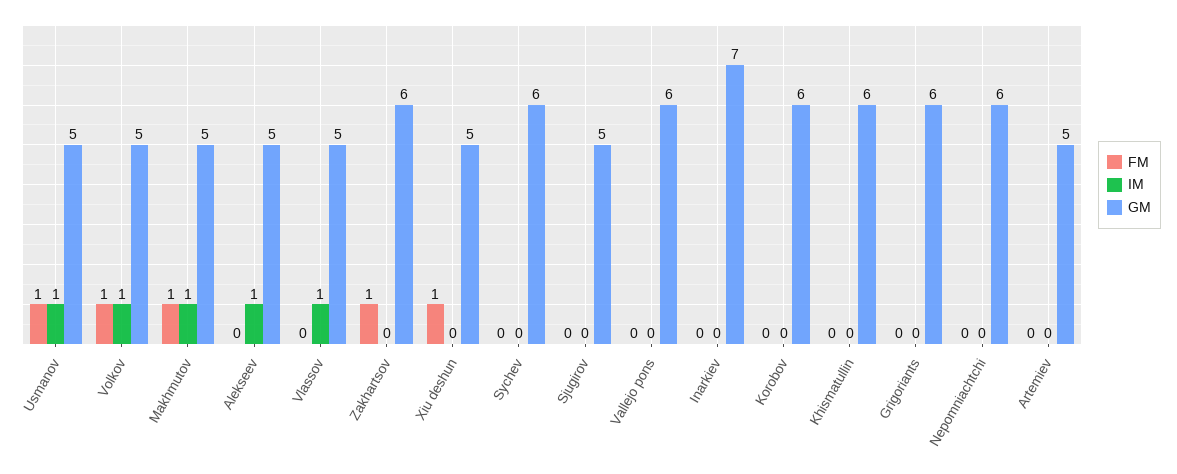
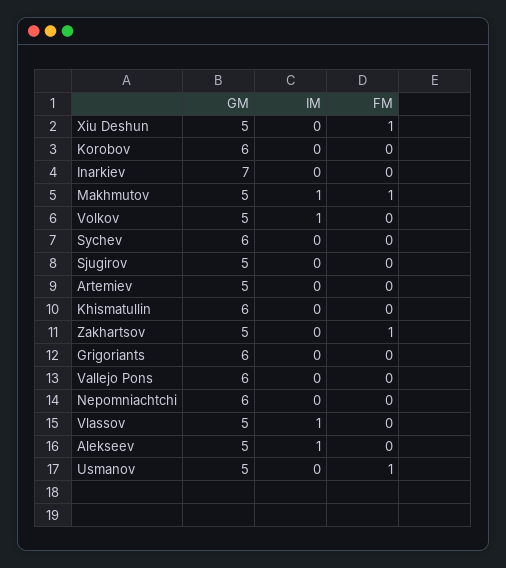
  {
    "FM": {
      "Usmanov": 1,
-     "Volkov": 1,
+     "Volkov": 0,
      "Makhmutov": 1,
      "Alekseev": 0,
      "Vlassov": 0,
      "Zakhartsov": 1,
      "Xiu deshun": 1,
      "Sychev": 0,
      "Sjugirov": 0,
      "Vallejo pons": 0,
      "Inarkiev": 0,
      "Korobov": 0,
      "Khismatullin": 0,
      "Grigoriants": 0,
      "Nepomniachtchi": 0,
      "Artemiev": 0
    },
    "IM": {
-     "Usmanov": 1,
+     "Usmanov": 0,
      "Volkov": 1,
      "Makhmutov": 1,
      "Alekseev": 1,
      "Vlassov": 1,
      "Zakhartsov": 0,
      "Xiu deshun": 0,
      "Sychev": 0,
      "Sjugirov": 0,
      "Vallejo pons": 0,
      "Inarkiev": 0,
      "Korobov": 0,
      "Khismatullin": 0,
      "Grigoriants": 0,
      "Nepomniachtchi": 0,
      "Artemiev": 0
    },
    "GM": {
      "Usmanov": 5,
      "Volkov": 5,
      "Makhmutov": 5,
      "Alekseev": 5,
      "Vlassov": 5,
-     "Zakhartsov": 6,
+     "Zakhartsov": 5,
      "Xiu deshun": 5,
      "Sychev": 6,
      "Sjugirov": 5,
      "Vallejo pons": 6,
      "Inarkiev": 7,
      "Korobov": 6,
      "Khismatullin": 6,
      "Grigoriants": 6,
      "Nepomniachtchi": 6,
      "Artemiev": 5
    }
  }

